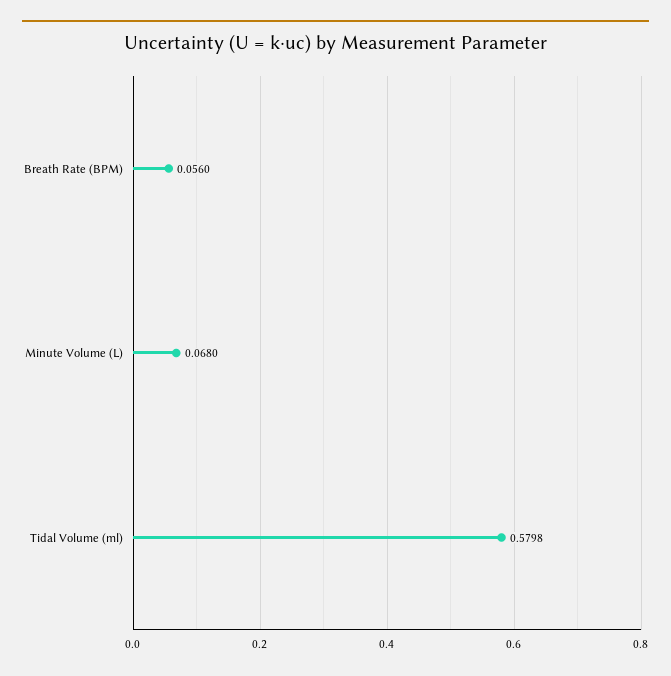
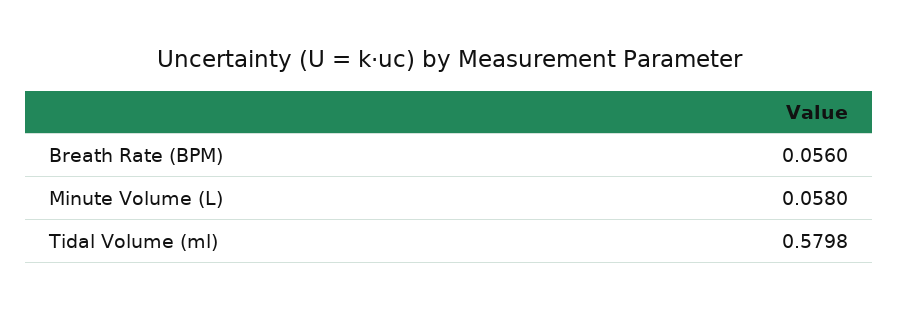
  {
    "Breath Rate (BPM)": 0.056,
-   "Minute Volume (L)": 0.068,
+   "Minute Volume (L)": 0.058,
    "Tidal Volume (ml)": 0.5798
  }

